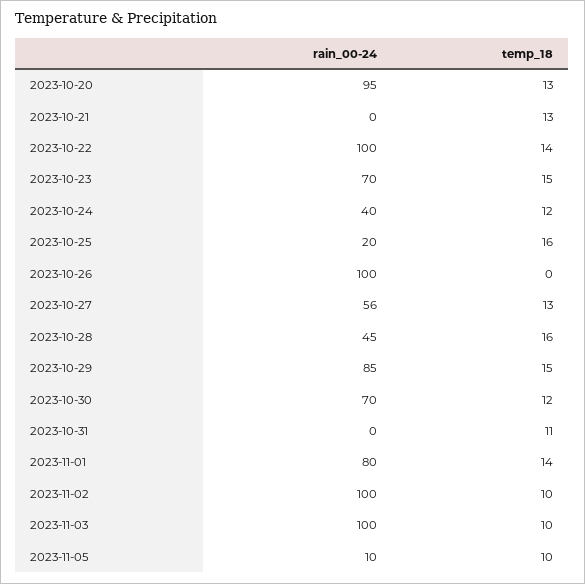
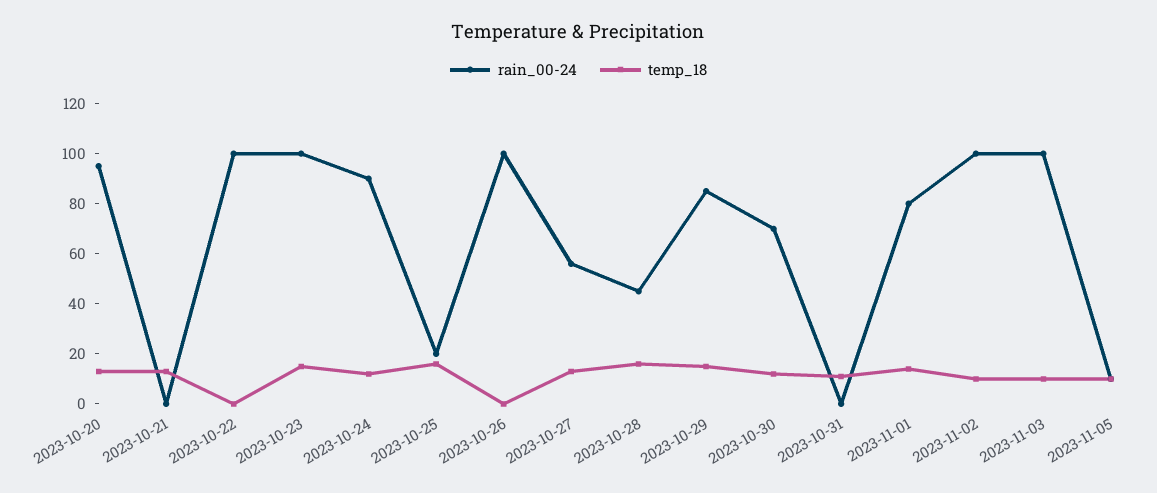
  {
    "rain_00-24": {
      "2023-10-20": 95,
      "2023-10-21": 0,
      "2023-10-22": 100,
-     "2023-10-23": 70,
+     "2023-10-23": 100,
-     "2023-10-24": 40,
+     "2023-10-24": 90,
      "2023-10-25": 20,
      "2023-10-26": 100,
      "2023-10-27": 56,
      "2023-10-28": 45,
      "2023-10-29": 85,
      "2023-10-30": 70,
      "2023-10-31": 0,
      "2023-11-01": 80,
      "2023-11-02": 100,
      "2023-11-03": 100,
      "2023-11-05": 10
    },
    "temp_18": {
      "2023-10-20": 13,
      "2023-10-21": 13,
-     "2023-10-22": 14,
+     "2023-10-22": 0,
      "2023-10-23": 15,
      "2023-10-24": 12,
      "2023-10-25": 16,
      "2023-10-26": 0,
      "2023-10-27": 13,
      "2023-10-28": 16,
      "2023-10-29": 15,
      "2023-10-30": 12,
      "2023-10-31": 11,
      "2023-11-01": 14,
      "2023-11-02": 10,
      "2023-11-03": 10,
      "2023-11-05": 10
    }
  }

